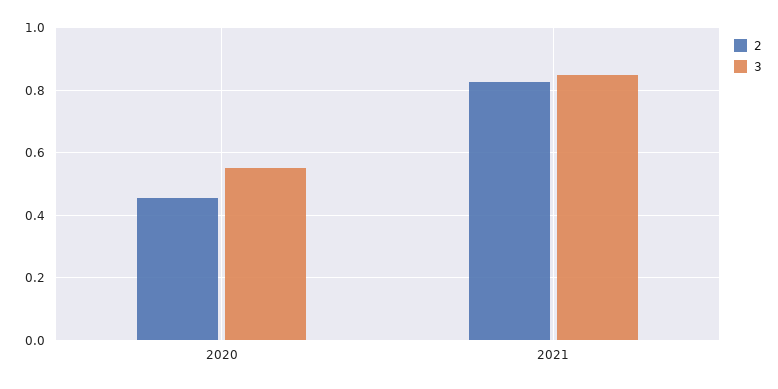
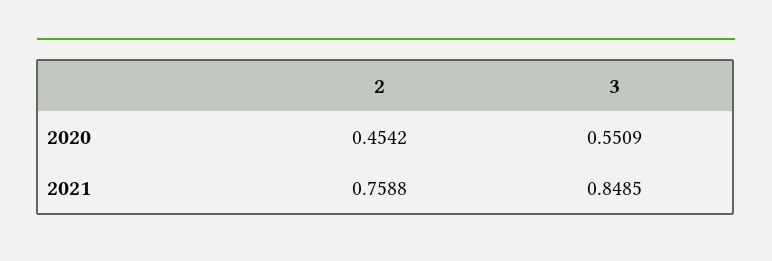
  {
    "2": {
      "2020": 0.4542,
-     "2021": 0.82
+     "2021": 0.7588
    },
    "3": {
      "2020": 0.5509,
      "2021": 0.8485
    }
  }

